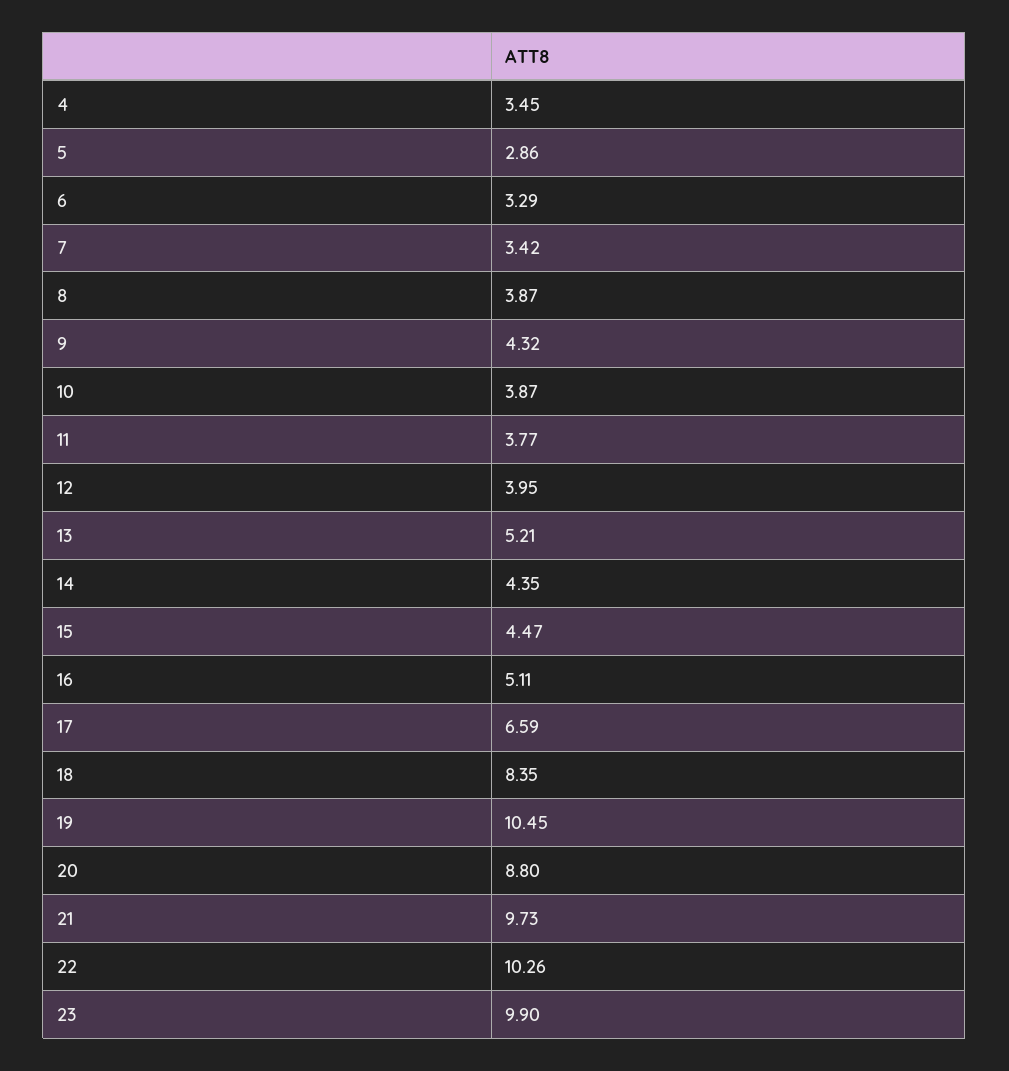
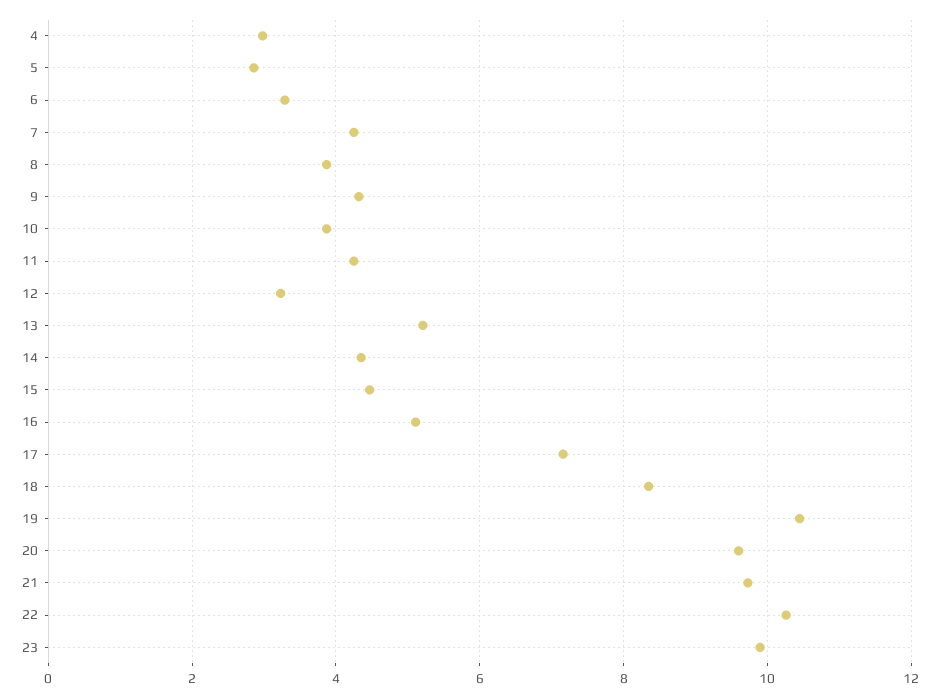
  {
-   "4": 3.45,
+   "4": 3,
    "5": 2.86,
    "6": 3.29,
-   "7": 3.42,
+   "7": 4.2,
    "8": 3.87,
    "9": 4.32,
    "10": 3.87,
-   "11": 3.77,
+   "11": 4.2,
-   "12": 3.95,
+   "12": 3.2,
    "13": 5.21,
    "14": 4.35,
    "15": 4.47,
    "16": 5.11,
-   "17": 6.59,
+   "17": 7.2,
    "18": 8.35,
    "19": 10.45,
-   "20": 8.8,
+   "20": 9.6,
    "21": 9.73,
    "22": 10.26,
    "23": 9.9
  }

